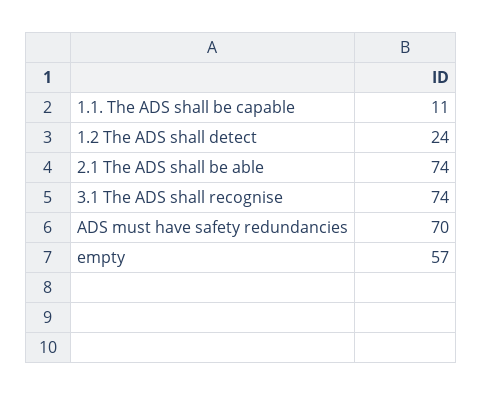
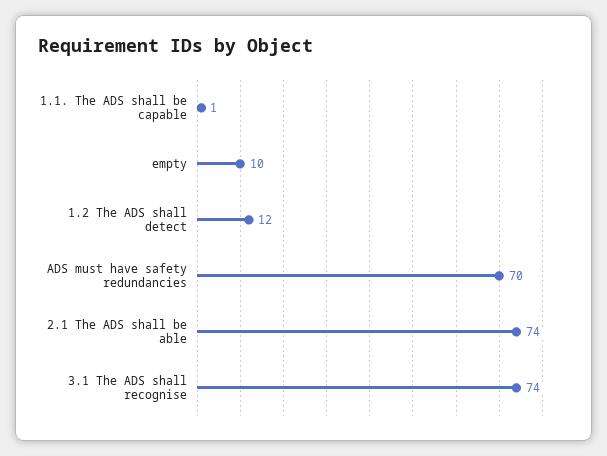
  {
-   "1.1. The ADS shall be capable": 11,
+   "1.1. The ADS shall be capable": 1,
-   "1.2 The ADS shall detect": 24,
+   "1.2 The ADS shall detect": 12,
    "2.1 The ADS shall be able": 74,
    "3.1 The ADS shall recognise": 74,
    "ADS must have safety redundancies": 70,
-   "empty": 57
+   "empty": 10
  }

